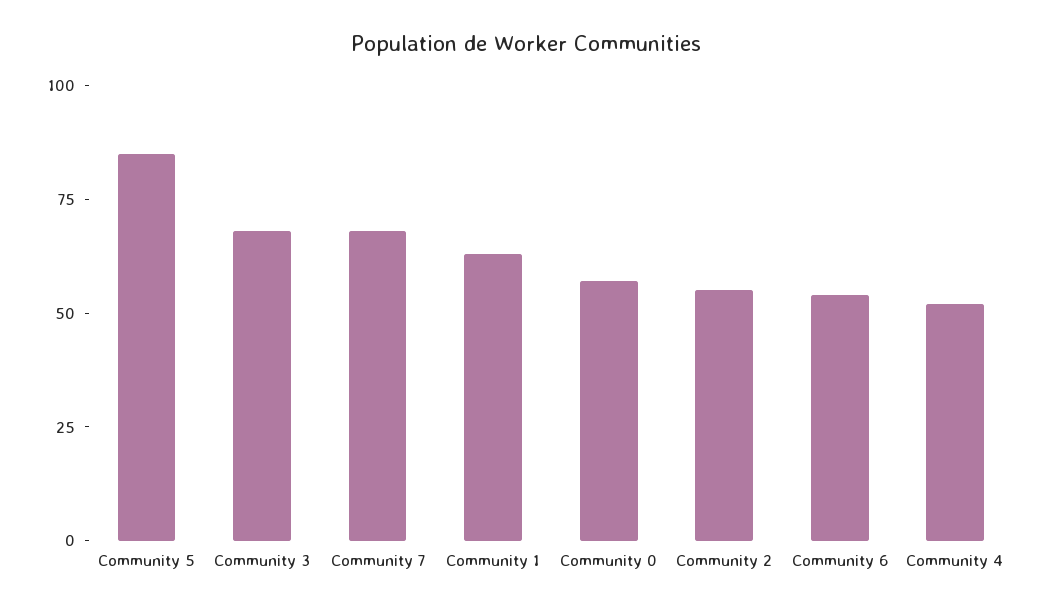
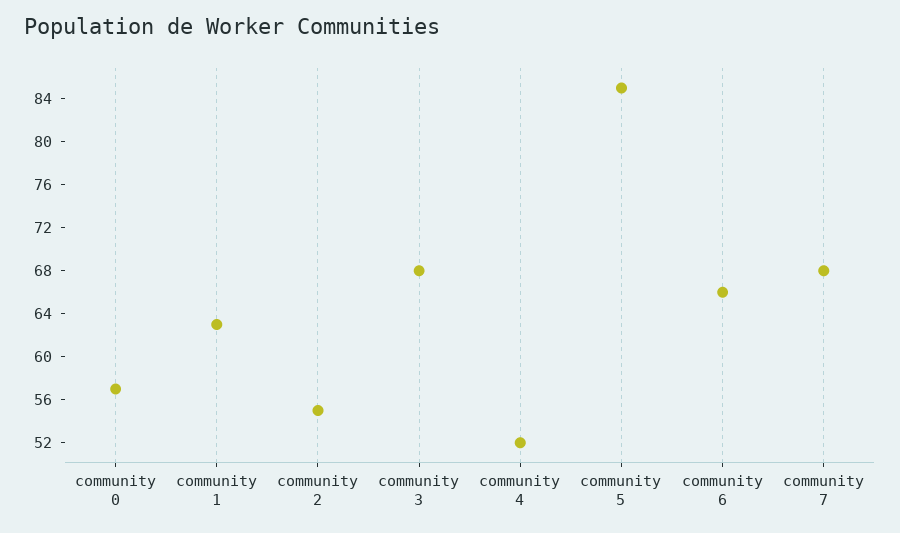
  {
    "Community 5": 85,
    "Community 3": 68,
    "Community 7": 68,
    "Community 1": 63,
    "Community 0": 57,
    "Community 2": 55,
-   "Community 6": 55,
+   "Community 6": 66,
    "Community 4": 52
  }

